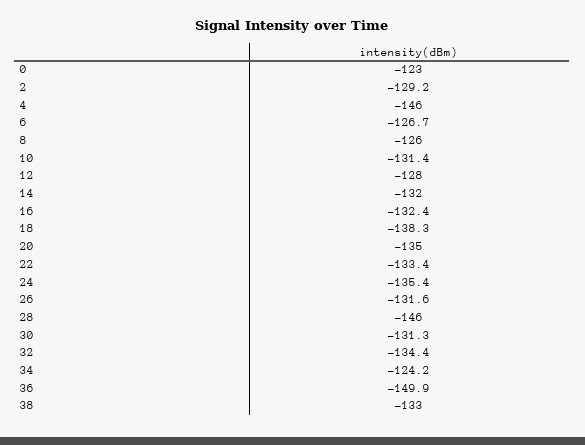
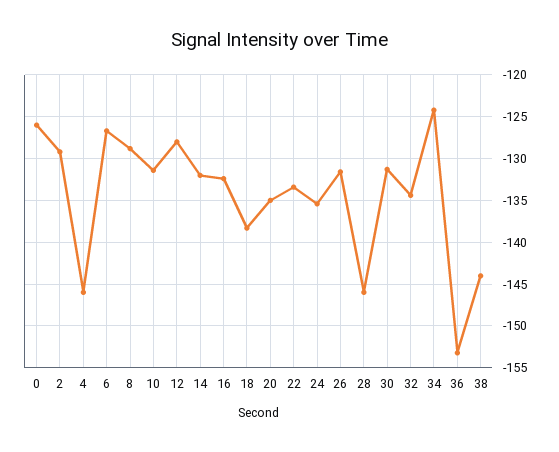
  {
-   "0": -123,
+   "0": -126,
    "2": -129.2,
    "4": -146,
    "6": -126.7,
-   "8": -126,
+   "8": -129,
    "10": -131.4,
    "12": -128,
    "14": -132,
    "16": -132.4,
    "18": -138.3,
    "20": -135,
    "22": -133.4,
    "24": -135.4,
    "26": -131.6,
    "28": -146,
    "30": -131.3,
    "32": -134.4,
    "34": -124.2,
-   "36": -149.9,
+   "36": -153,
-   "38": -133
+   "38": -144
  }

